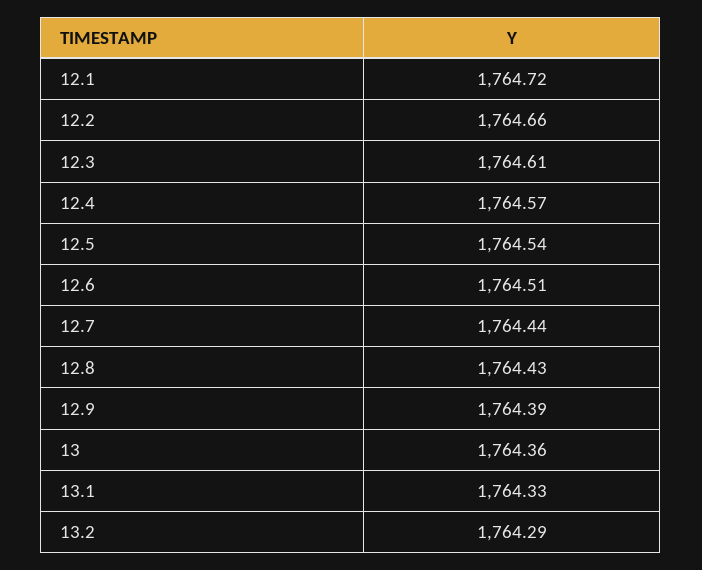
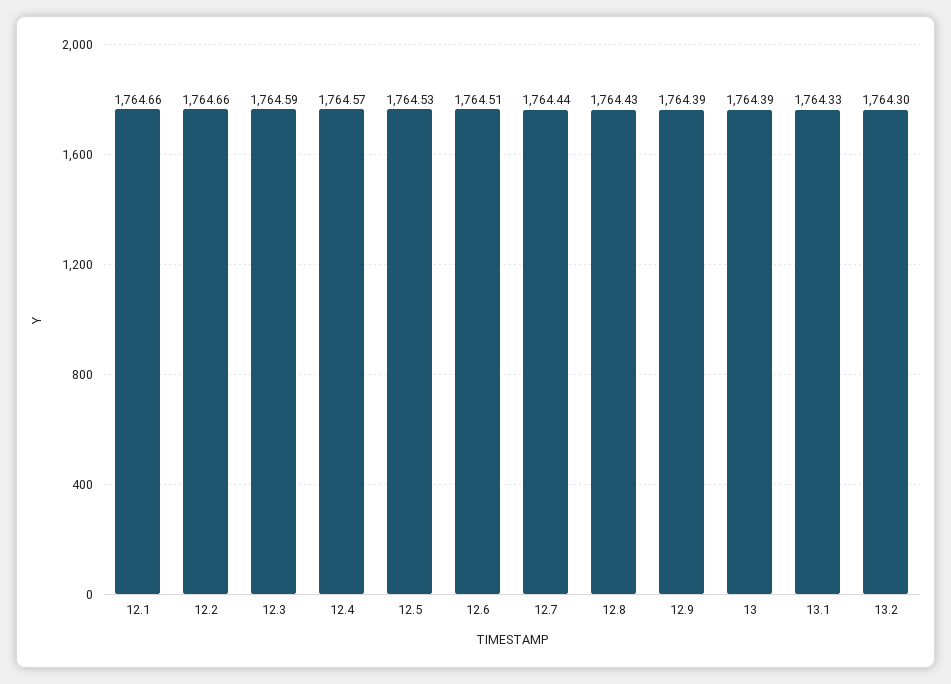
  {
-   "12.1": 1764.72,
+   "12.1": 1764.66,
    "12.2": 1764.66,
-   "12.3": 1764.61,
+   "12.3": 1764.59,
    "12.4": 1764.57,
-   "12.5": 1764.54,
+   "12.5": 1764.53,
    "12.6": 1764.51,
    "12.7": 1764.44,
    "12.8": 1764.43,
    "12.9": 1764.39,
-   "13": 1764.36,
+   "13": 1764.39,
    "13.1": 1764.33,
-   "13.2": 1764.29
+   "13.2": 1764.3
  }

